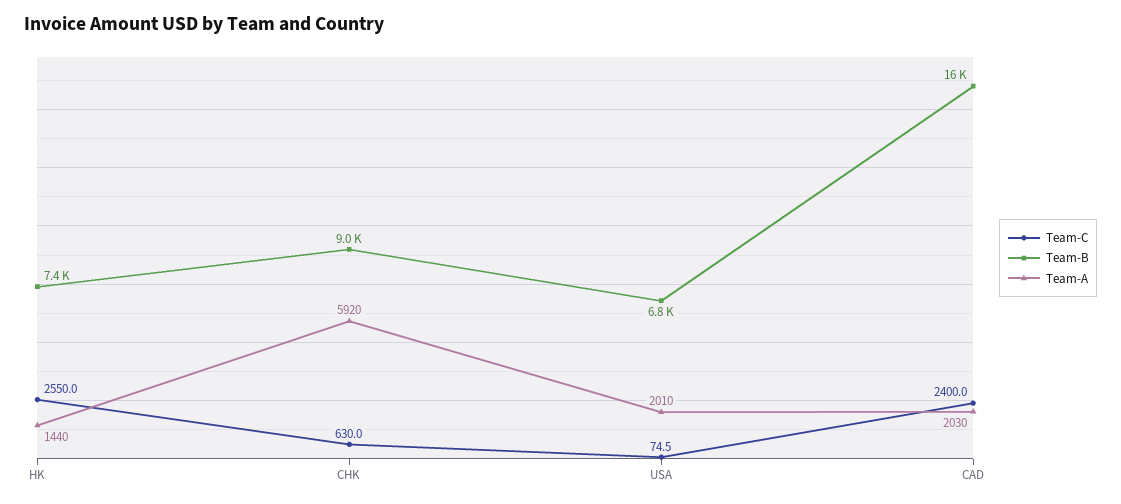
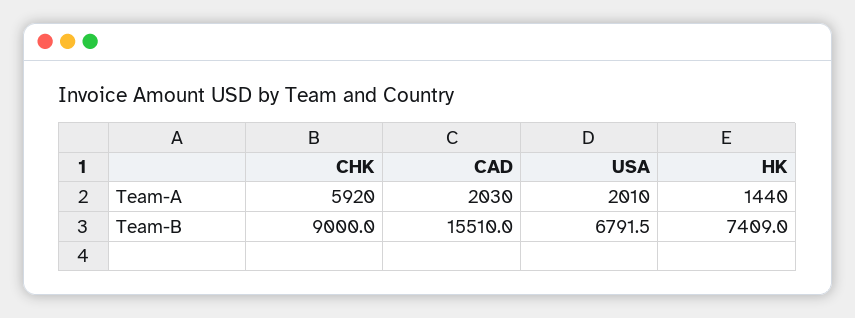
  {
-   "Team-C": {
-     "HK": 2550,
-     "CHK": 630,
-     "USA": 74.5,
-     "CAD": 2400
-   },
    "Team-B": {
      "HK": 7409,
      "CHK": 9000,
      "USA": 6791.5,
      "CAD": 15510
    },
    "Team-A": {
      "HK": 1440,
      "CHK": 5920,
      "USA": 2010,
      "CAD": 2030
    }
  }

